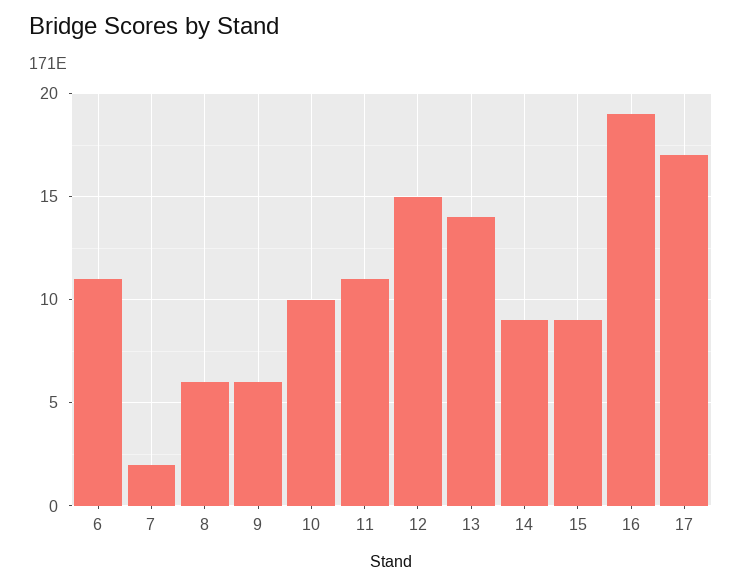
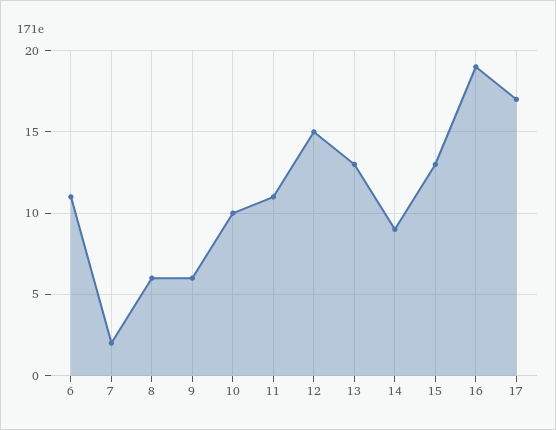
  {
    "6": 11,
    "7": 2,
    "8": 6,
    "9": 6,
    "10": 10,
    "11": 11,
    "12": 15,
-   "13": 14,
+   "13": 13,
    "14": 9,
-   "15": 9,
+   "15": 13,
    "16": 19,
    "17": 17
  }

